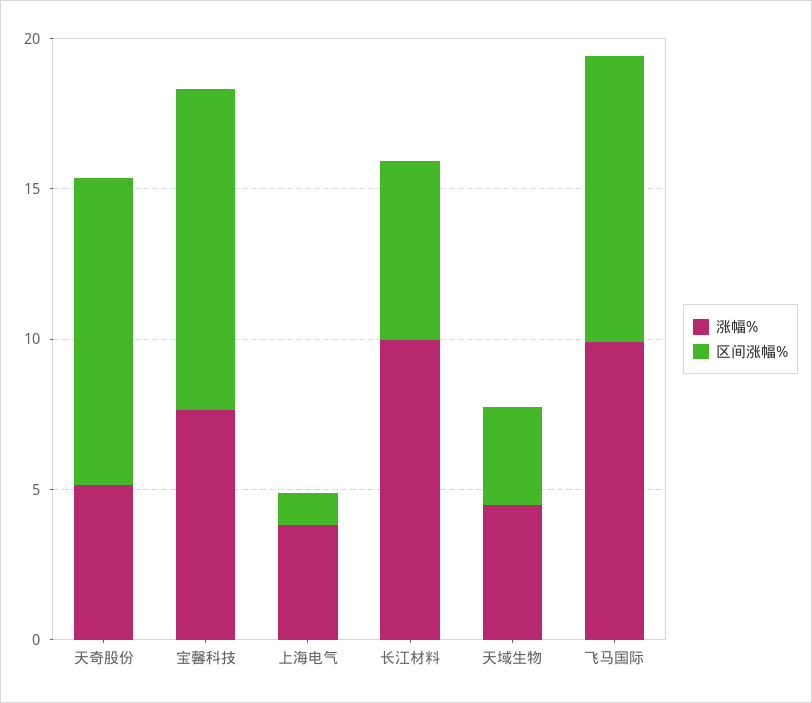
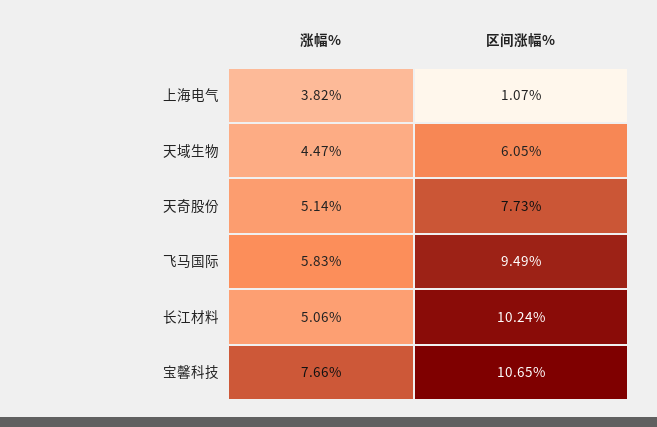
  {
    "涨幅%": {
      "天奇股份": 5.14,
      "宝馨科技": 7.66,
      "上海电气": 3.82,
-     "长江材料": 10,
+     "长江材料": 5.06,
      "天域生物": 4.47,
-     "飞马国际": 10
+     "飞马国际": 5.83
    },
    "区间涨幅%": {
-     "天奇股份": 10,
+     "天奇股份": 7.73,
      "宝馨科技": 10.65,
      "上海电气": 1.07,
-     "长江材料": 6,
+     "长江材料": 10.24,
-     "天域生物": 3,
+     "天域生物": 6.05,
      "飞马国际": 9.49
    }
  }

